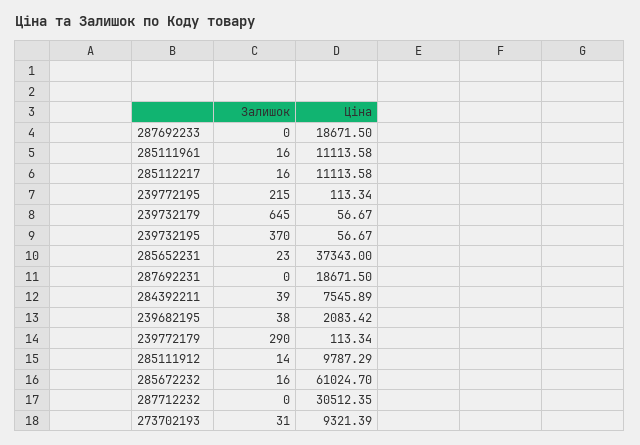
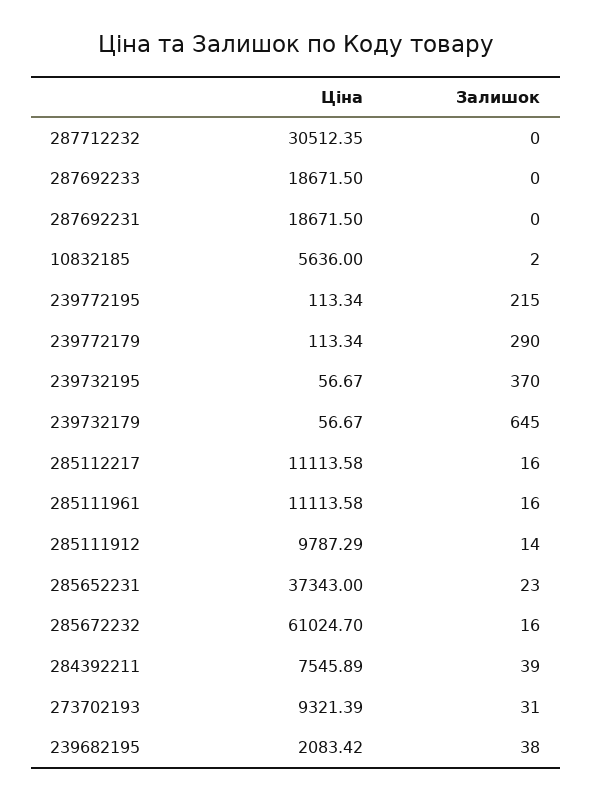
  {
    "Залишок": {
      "287692233": 0,
      "285111961": 16,
      "285112217": 16,
      "239772195": 215,
      "239732179": 645,
      "239732195": 370,
      "285652231": 23,
      "287692231": 0,
      "284392211": 39,
      "239682195": 38,
      "239772179": 290,
      "285111912": 14,
      "285672232": 16,
      "287712232": 0,
-     "273702193": 31
+     "273702193": 31,
+     "10832185": 2
    },
    "Ціна": {
      "287692233": 18671.5,
      "285111961": 11113.58,
      "285112217": 11113.58,
      "239772195": 113.34,
      "239732179": 56.67,
      "239732195": 56.67,
      "285652231": 37343,
      "287692231": 18671.5,
      "284392211": 7545.89,
      "239682195": 2083.42,
      "239772179": 113.34,
      "285111912": 9787.29,
      "285672232": 61024.7,
      "287712232": 30512.35,
-     "273702193": 9321.39
+     "273702193": 9321.39,
+     "10832185": 5636
    }
  }

